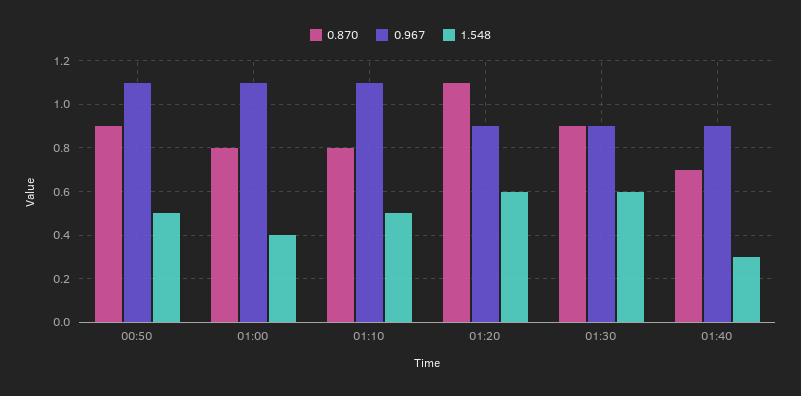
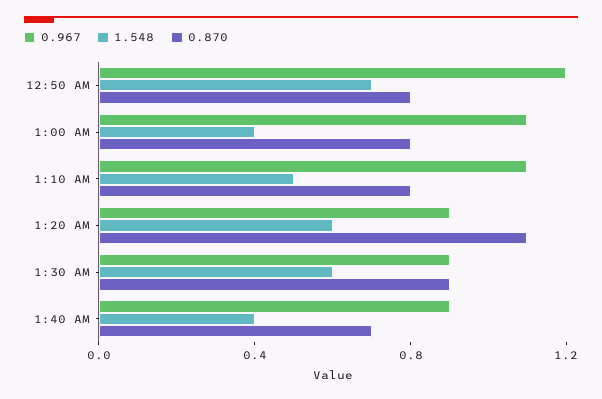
  {
    "0.870": {
-     "00:50": 0.9,
+     "00:50": 0.8,
      "01:00": 0.8,
      "01:10": 0.8,
      "01:20": 1.1,
      "01:30": 0.9,
      "01:40": 0.7
    },
    "0.967": {
-     "00:50": 1.1,
+     "00:50": 1.2,
      "01:00": 1.1,
      "01:10": 1.1,
      "01:20": 0.9,
      "01:30": 0.9,
      "01:40": 0.9
    },
    "1.548": {
-     "00:50": 0.5,
+     "00:50": 0.7,
      "01:00": 0.4,
      "01:10": 0.5,
      "01:20": 0.6,
      "01:30": 0.6,
-     "01:40": 0.3
+     "01:40": 0.4
    }
  }

